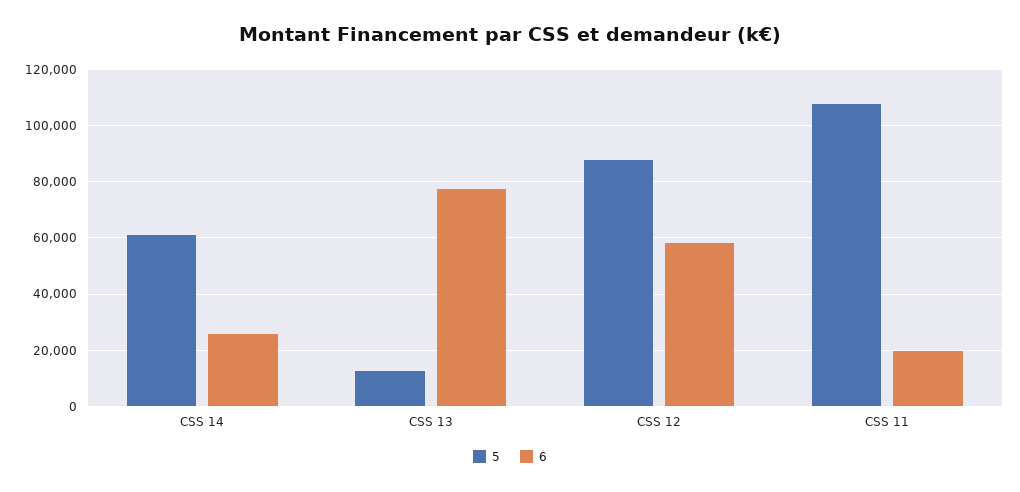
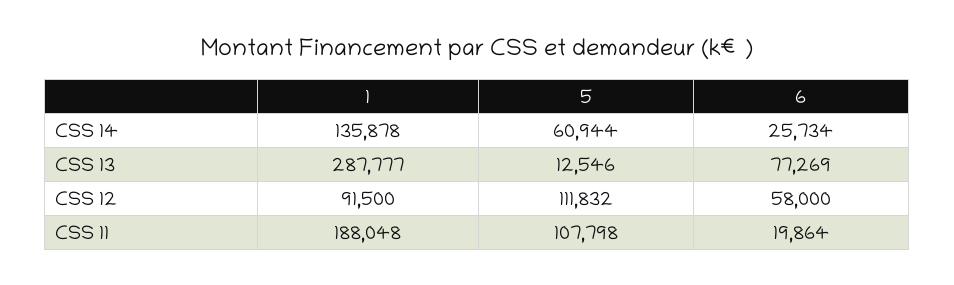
  {
    "5": {
      "CSS 14": 60944,
      "CSS 13": 12546,
-     "CSS 12": 87500,
+     "CSS 12": 111832,
      "CSS 11": 107798
    },
    "6": {
      "CSS 14": 25734,
      "CSS 13": 77269,
      "CSS 12": 58000,
      "CSS 11": 19864
-   }
+   },
+   "1": {
+     "CSS 14": 135878,
+     "CSS 13": 287777,
+     "CSS 12": 91500,
+     "CSS 11": 188048
+   }
  }

